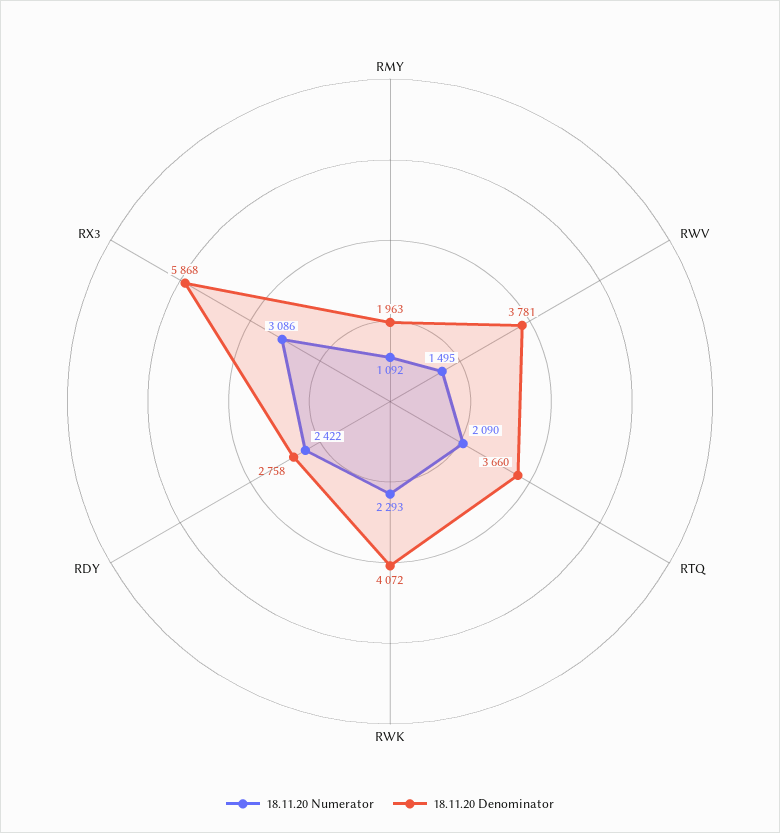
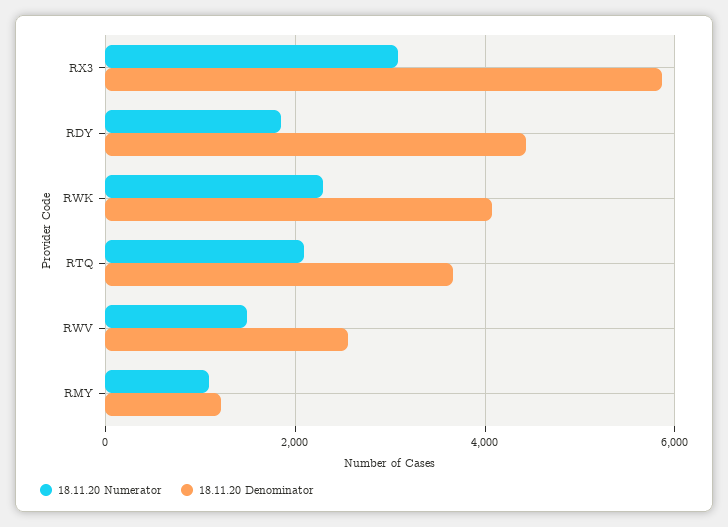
  {
    "18.11.20 Numerator": {
      "RMY": 1092,
      "RWV": 1495,
      "RTQ": 2090,
      "RWK": 2293,
-     "RDY": 2422,
+     "RDY": 1800,
      "RX3": 3086
    },
    "18.11.20 Denominator": {
-     "RMY": 1963,
+     "RMY": 1200,
-     "RWV": 3781,
+     "RWV": 2600,
      "RTQ": 3660,
      "RWK": 4072,
-     "RDY": 2758,
+     "RDY": 4400,
      "RX3": 5868
    }
  }

